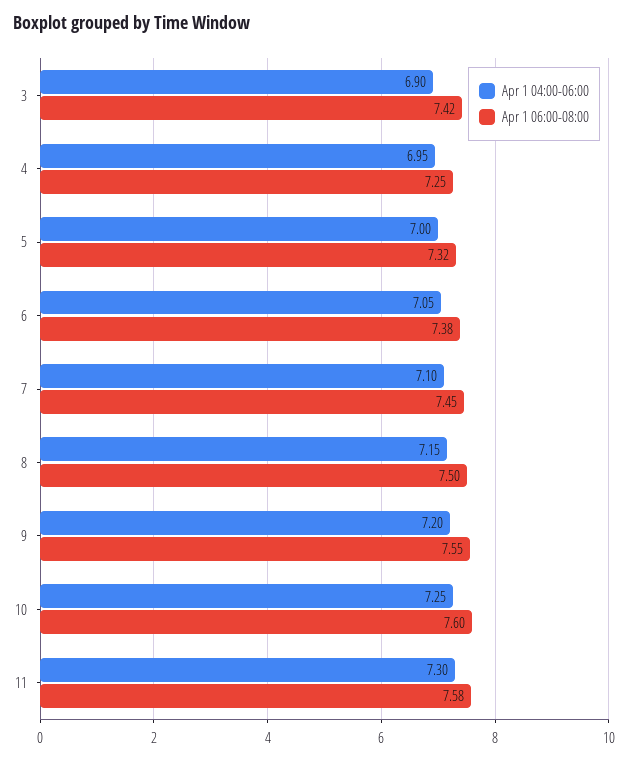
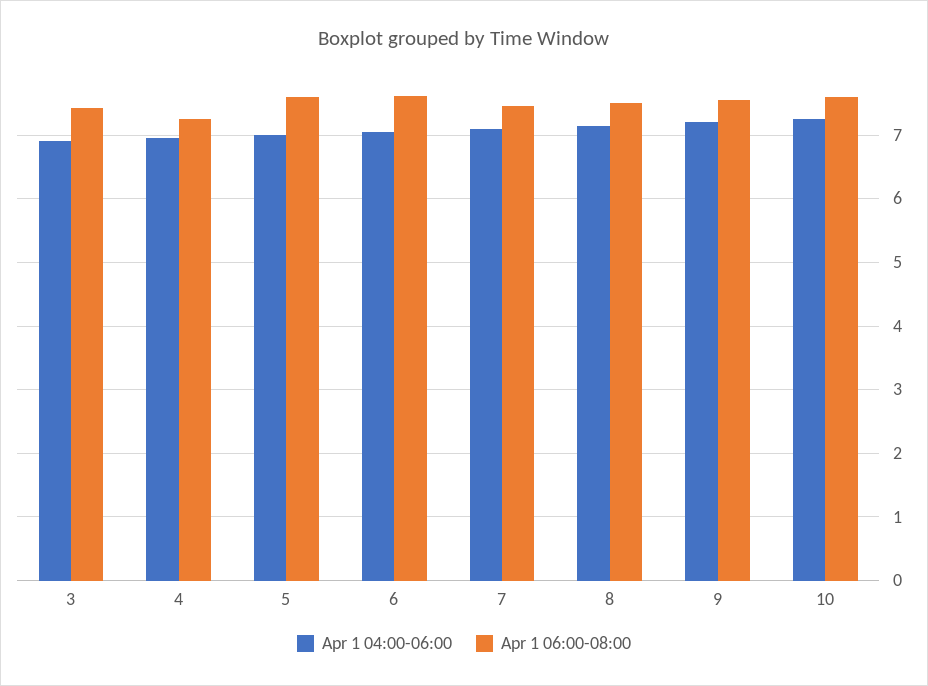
  {
    "Apr 1 04:00-06:00": {
      "3": 6.9,
      "4": 6.95,
      "5": 7,
      "6": 7.05,
      "7": 7.1,
      "8": 7.15,
      "9": 7.2,
-     "10": 7.25,
+     "10": 7.25
-     "11": 7.3
    },
    "Apr 1 06:00-08:00": {
      "3": 7.42,
      "4": 7.25,
-     "5": 7.32,
+     "5": 7.6,
-     "6": 7.38,
+     "6": 7.6,
      "7": 7.45,
      "8": 7.5,
      "9": 7.55,
-     "10": 7.6,
+     "10": 7.6
-     "11": 7.58
    }
  }

